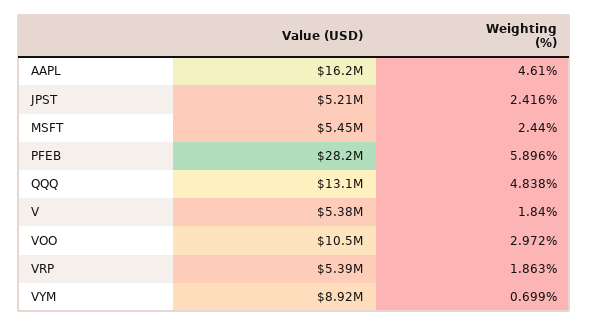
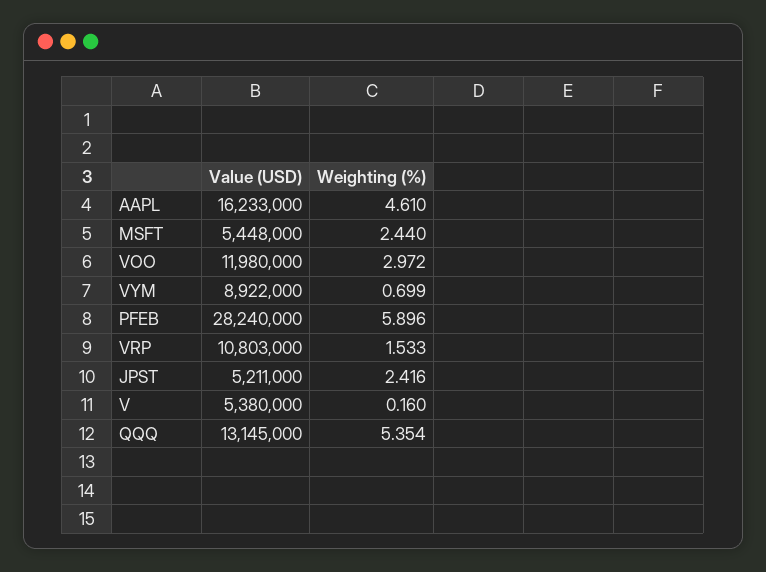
  {
    "Value (USD)": {
      "AAPL": 16233000,
      "JPST": 5211000,
      "MSFT": 5448000,
      "PFEB": 28240000,
      "QQQ": 13145000,
      "V": 5380000,
-     "VOO": 10500000,
+     "VOO": 11980000,
-     "VRP": 5390000,
+     "VRP": 10803000,
      "VYM": 8922000
    },
    "Weighting (%)": {
      "AAPL": 4.61,
      "JPST": 2.416,
      "MSFT": 2.44,
      "PFEB": 5.896,
-     "QQQ": 4.838,
+     "QQQ": 5.354,
-     "V": 1.84,
+     "V": 0.16,
      "VOO": 2.972,
-     "VRP": 1.863,
+     "VRP": 1.533,
      "VYM": 0.699
    }
  }

